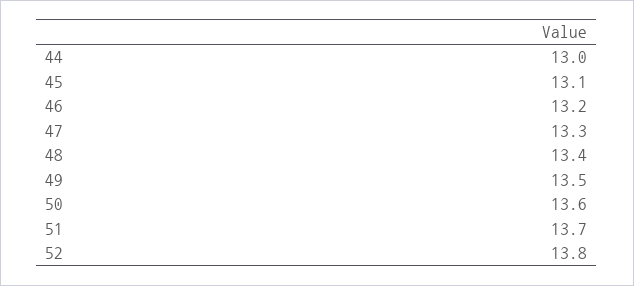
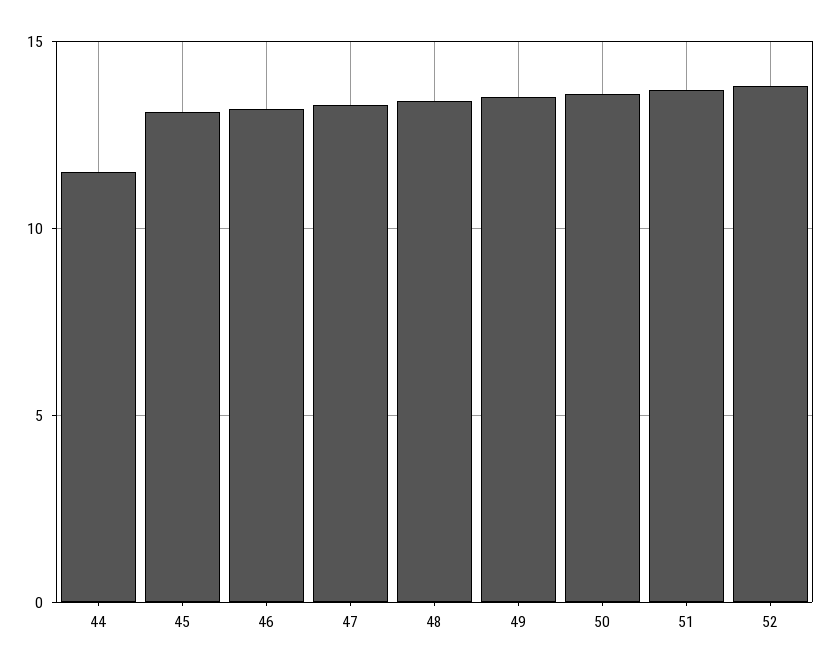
  {
-   "44": 13,
+   "44": 11.5,
    "45": 13.1,
    "46": 13.2,
    "47": 13.3,
    "48": 13.4,
    "49": 13.5,
    "50": 13.6,
    "51": 13.7,
    "52": 13.8
  }

